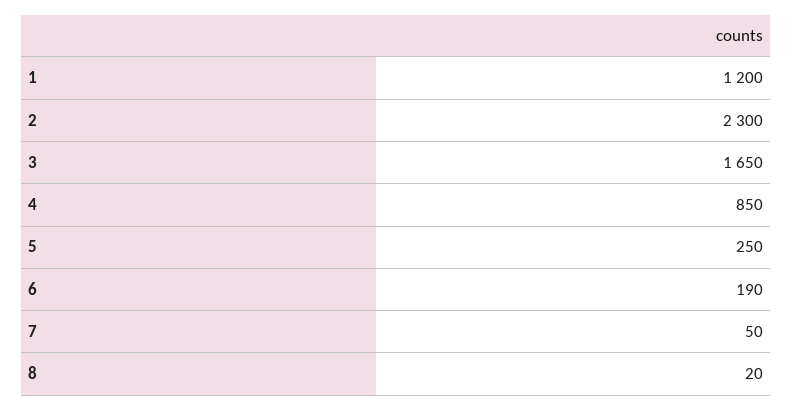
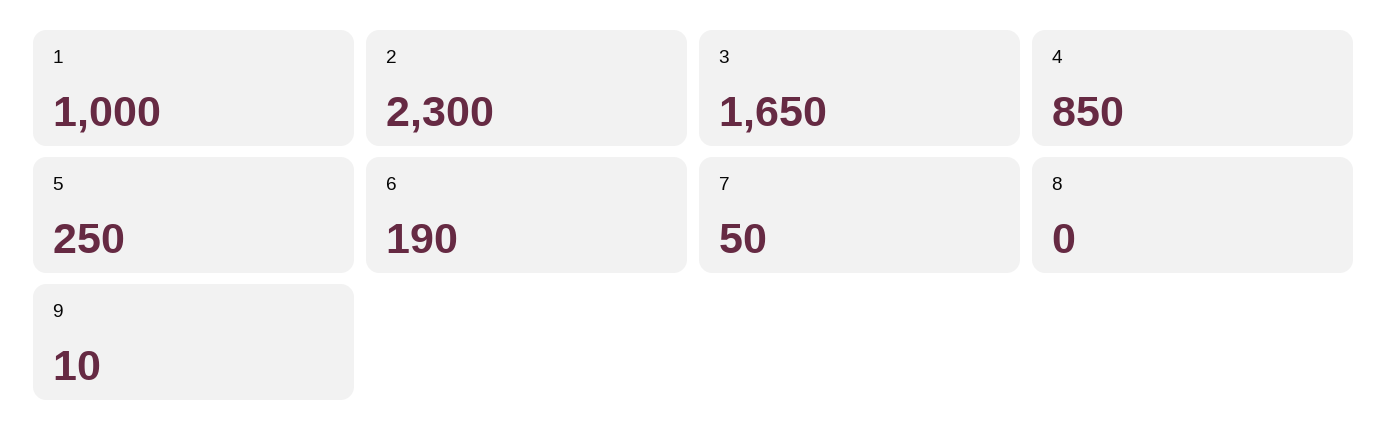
  {
-   "1": 1200,
+   "1": 1000,
    "2": 2300,
    "3": 1650,
    "4": 850,
    "5": 250,
    "6": 190,
    "7": 50,
-   "8": 20
+   "8": 0,
+   "9": 10
  }

